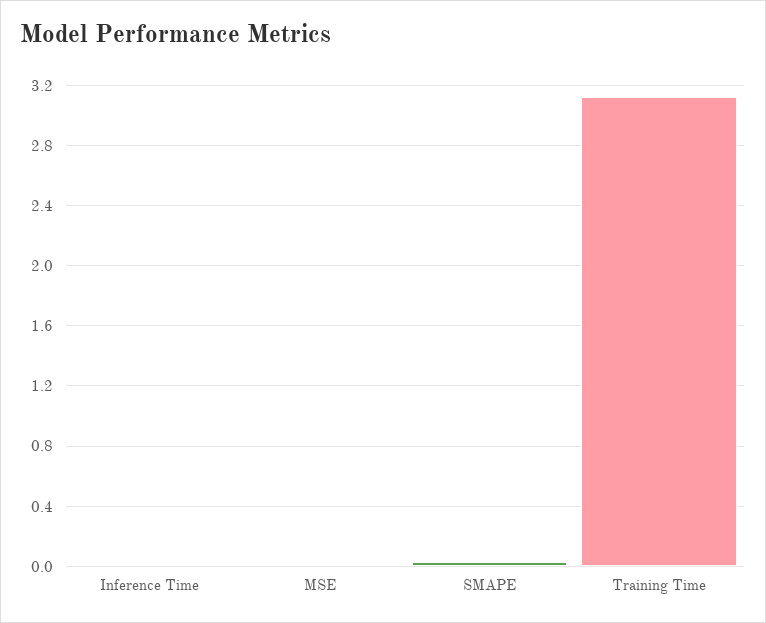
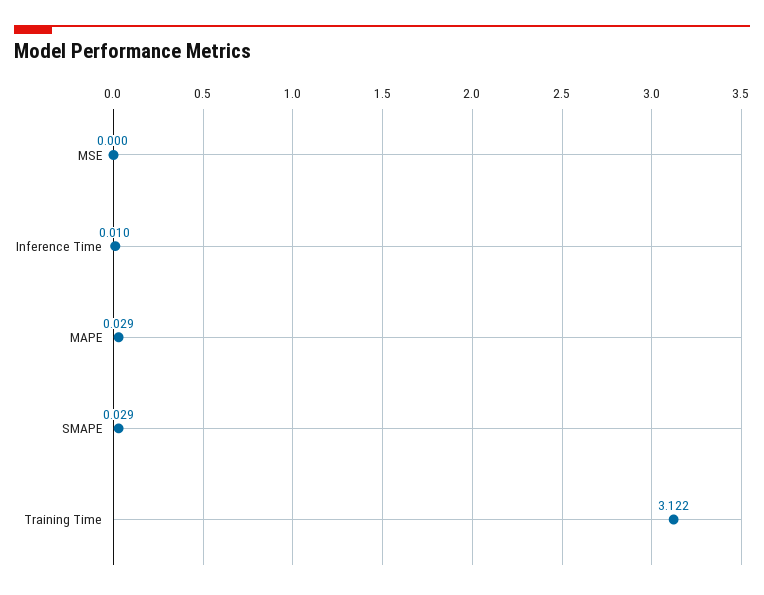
  {
    "Inference Time": 0.01,
    "MSE": 0,
    "SMAPE": 0.029,
-   "Training Time": 3.122
+   "Training Time": 3.122,
+   "MAPE": 0.029
  }

